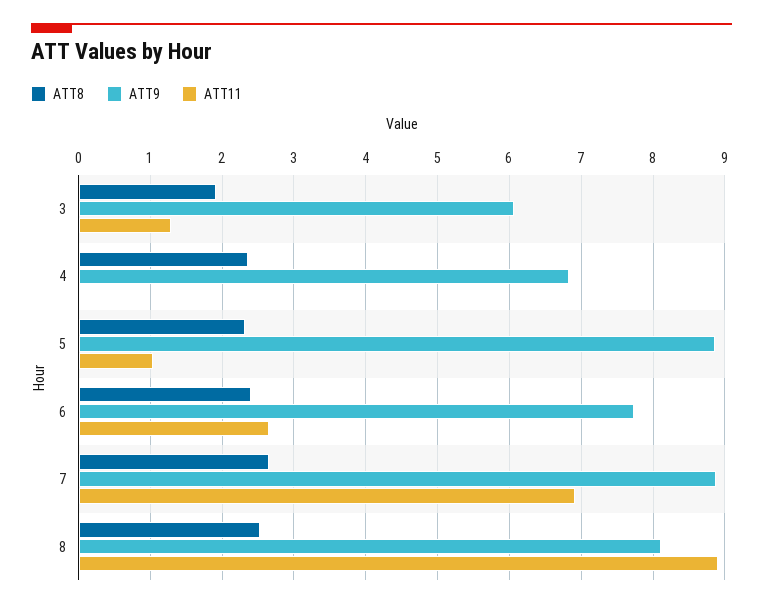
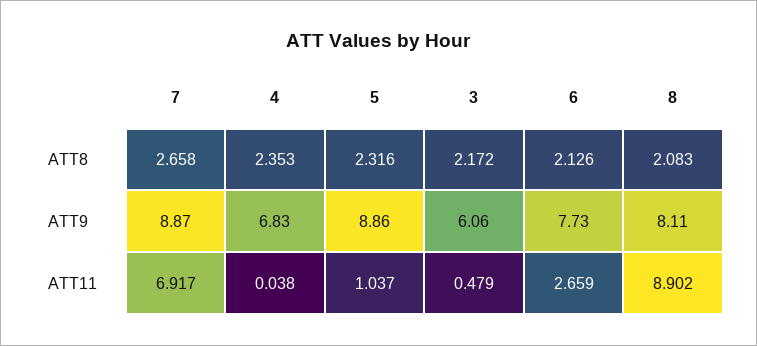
  {
    "ATT8": {
-     "3": 1.9,
+     "3": 2.172,
      "4": 2.353,
      "5": 2.316,
-     "6": 2.4,
+     "6": 2.126,
      "7": 2.658,
-     "8": 2.5
+     "8": 2.083
    },
    "ATT9": {
      "3": 6.06,
      "4": 6.83,
      "5": 8.86,
      "6": 7.73,
      "7": 8.87,
      "8": 8.11
    },
    "ATT11": {
-     "3": 1.3,
+     "3": 0.479,
      "4": 0.038,
      "5": 1.037,
      "6": 2.659,
      "7": 6.917,
      "8": 8.902
    }
  }

